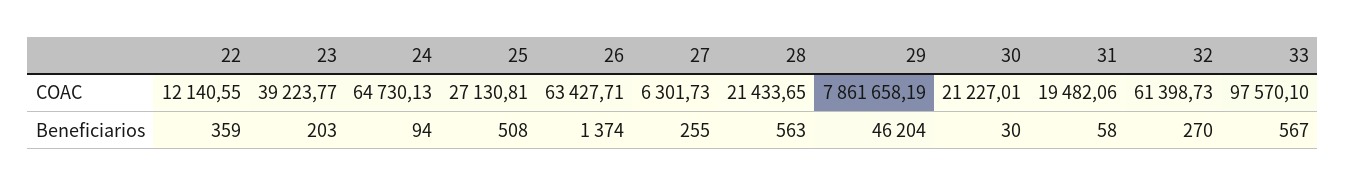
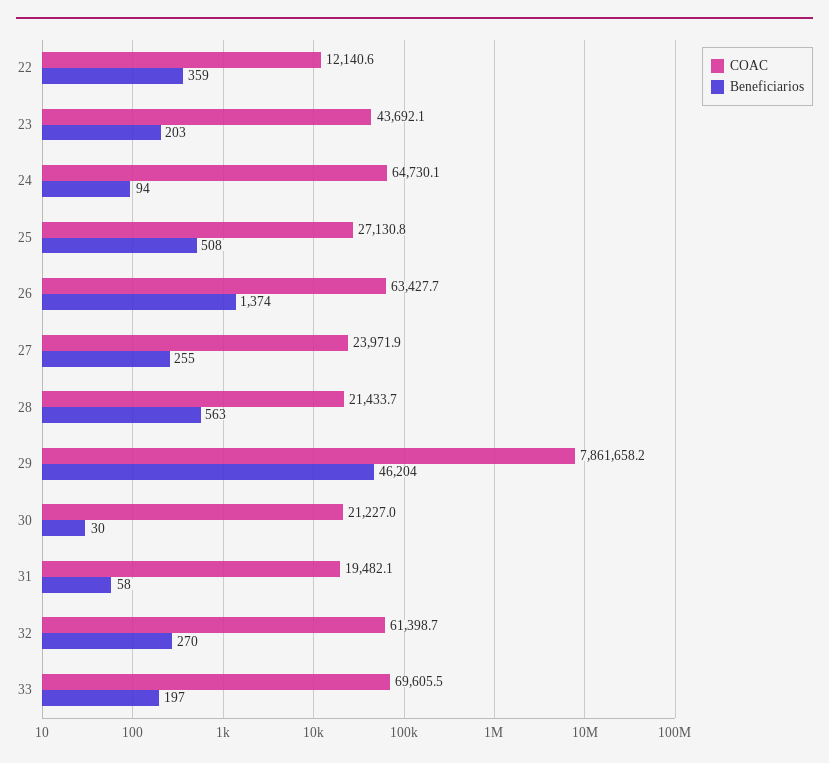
  {
    "COAC": {
      "22": 12140.55,
-     "23": 39223.77,
+     "23": 43692.1,
      "24": 64730.13,
      "25": 27130.81,
      "26": 63427.71,
-     "27": 6301.73,
+     "27": 23971.9,
      "28": 21433.65,
      "29": 7861658.19,
      "30": 21227.01,
      "31": 19482.06,
      "32": 61398.73,
-     "33": 97570.1
+     "33": 69605.5
    },
    "Beneficiarios": {
      "22": 359,
      "23": 203,
      "24": 94,
      "25": 508,
      "26": 1374,
      "27": 255,
      "28": 563,
      "29": 46204,
      "30": 30,
      "31": 58,
      "32": 270,
-     "33": 567
+     "33": 197
    }
  }

